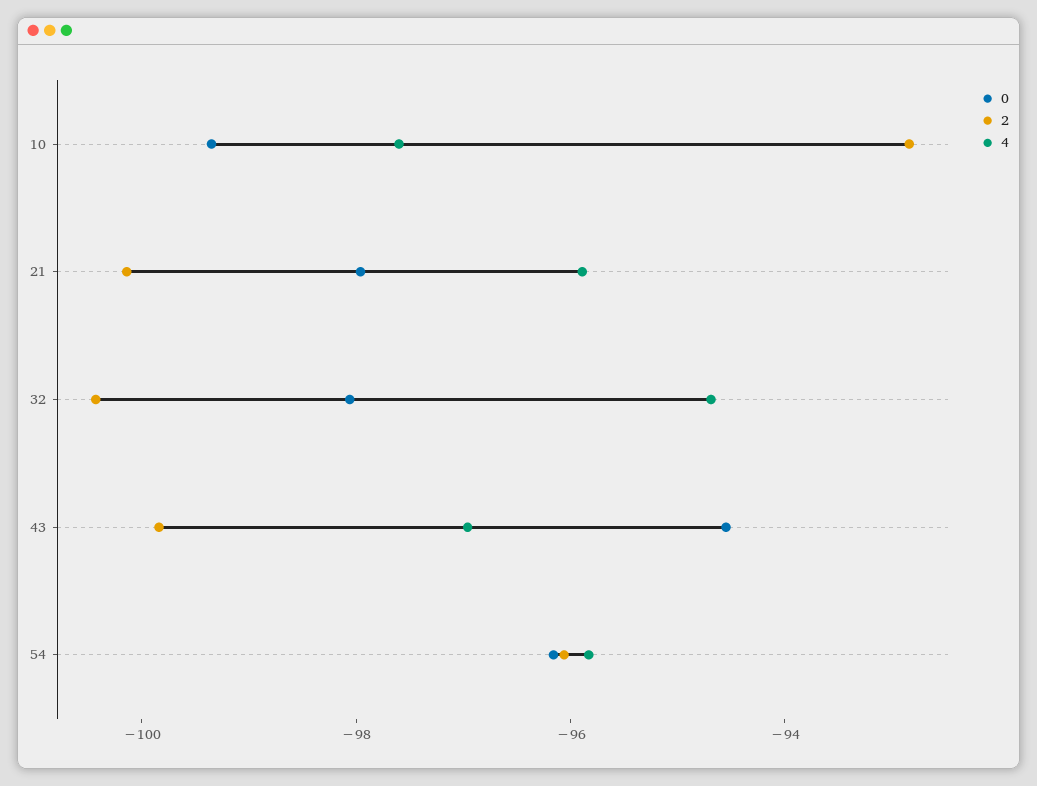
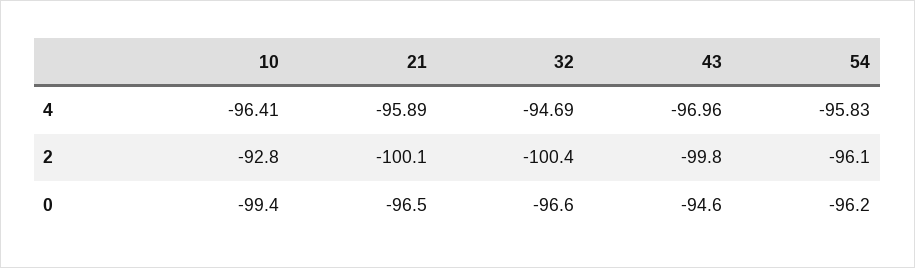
  {
    "0": {
      "10": -99.4,
-     "21": -98,
+     "21": -96.5,
-     "32": -98,
+     "32": -96.6,
      "43": -94.6,
      "54": -96.2
    },
    "2": {
      "10": -92.8,
      "21": -100.1,
      "32": -100.4,
      "43": -99.8,
      "54": -96.1
    },
    "4": {
-     "10": -97.5,
+     "10": -96.41,
      "21": -95.89,
      "32": -94.69,
      "43": -96.96,
      "54": -95.83
    }
  }

